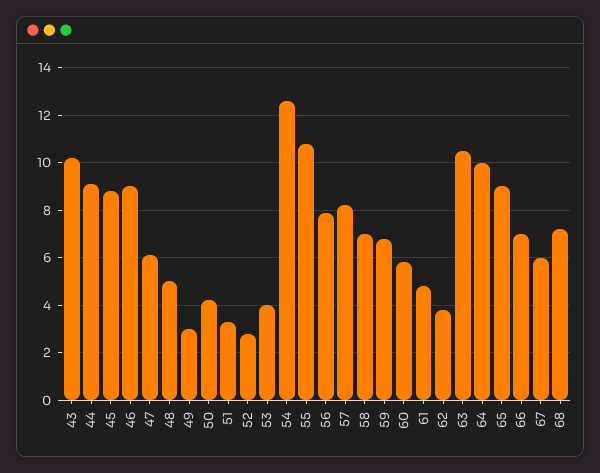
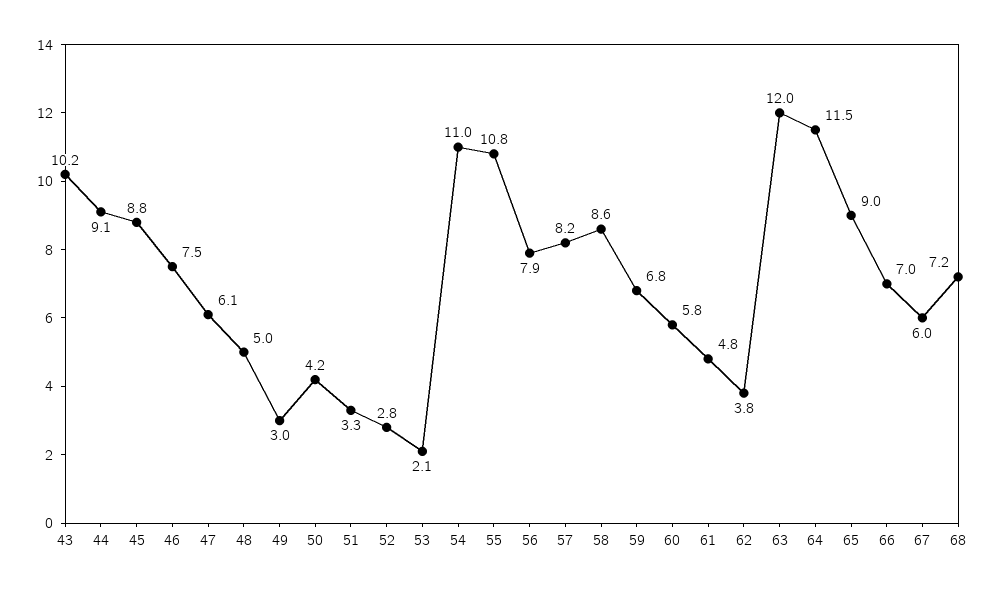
  {
    "43": 10.2,
    "44": 9.1,
    "45": 8.8,
-   "46": 9,
+   "46": 7.5,
    "47": 6.1,
    "48": 5,
    "49": 3,
    "50": 4.2,
    "51": 3.3,
    "52": 2.8,
-   "53": 4,
+   "53": 2.1,
-   "54": 12.5,
+   "54": 11,
    "55": 10.8,
    "56": 7.9,
    "57": 8.2,
-   "58": 7,
+   "58": 8.6,
    "59": 6.8,
    "60": 5.8,
    "61": 4.8,
    "62": 3.8,
-   "63": 10.5,
+   "63": 12,
-   "64": 10,
+   "64": 11.5,
    "65": 9,
    "66": 7,
    "67": 6,
    "68": 7.2
  }

